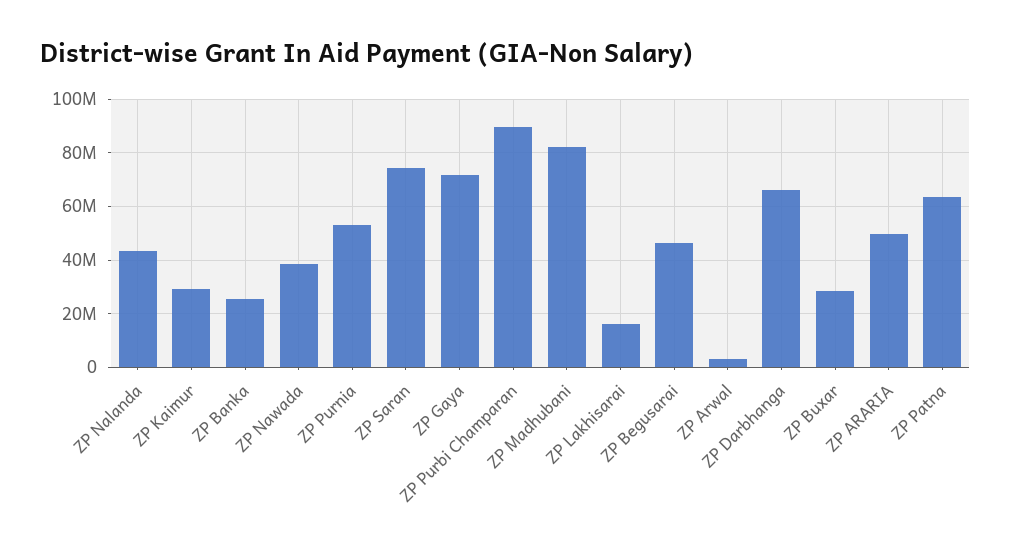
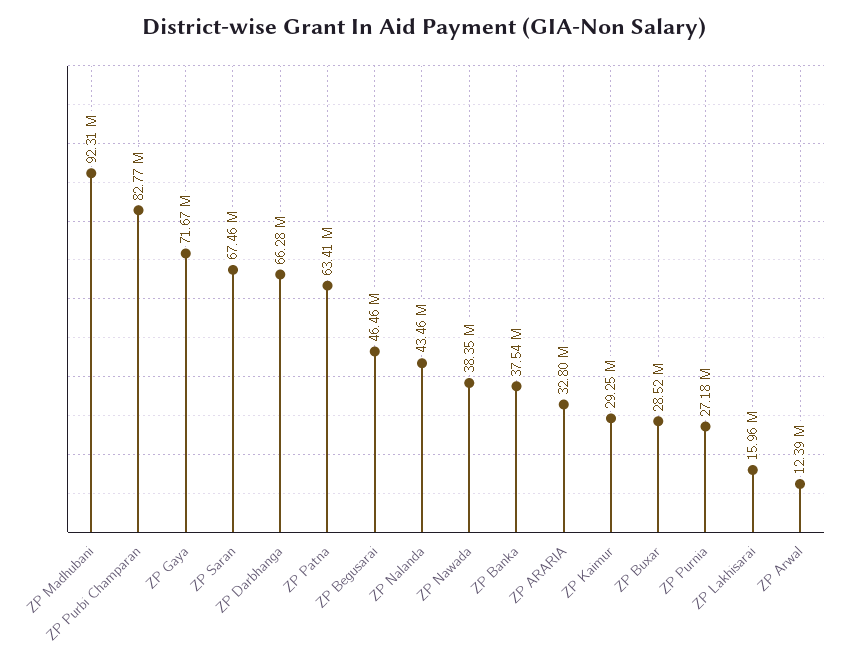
  {
    "ZP Nalanda": 43460000,
    "ZP Kaimur": 29250000,
-   "ZP Banka": 25000000,
+   "ZP Banka": 37540000,
    "ZP Nawada": 38350000,
-   "ZP Purnia": 52500000,
+   "ZP Purnia": 27180000,
-   "ZP Saran": 75000000,
+   "ZP Saran": 67460000,
    "ZP Gaya": 71670000,
-   "ZP Purbi Champaran": 90000000,
+   "ZP Purbi Champaran": 82770000,
-   "ZP Madhubani": 82500000,
+   "ZP Madhubani": 92310000,
    "ZP Lakhisarai": 15960000,
    "ZP Begusarai": 46460000,
-   "ZP Arwal": 2500000,
+   "ZP Arwal": 12390000,
    "ZP Darbhanga": 66280000,
    "ZP Buxar": 28520000,
-   "ZP ARARIA": 50000000,
+   "ZP ARARIA": 32800000,
    "ZP Patna": 63410000
  }

